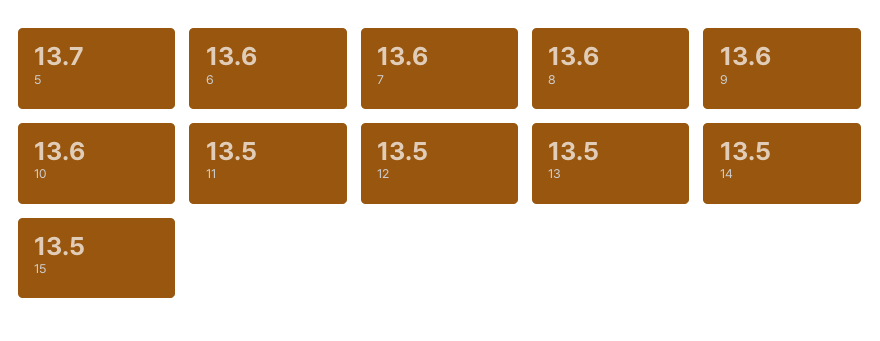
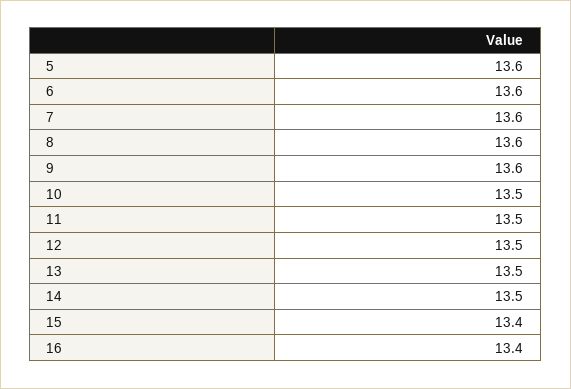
  {
-   "5": 13.7,
+   "5": 13.6,
    "6": 13.6,
    "7": 13.6,
    "8": 13.6,
    "9": 13.6,
-   "10": 13.6,
+   "10": 13.5,
    "11": 13.5,
    "12": 13.5,
    "13": 13.5,
    "14": 13.5,
-   "15": 13.5
+   "15": 13.4,
+   "16": 13.4
  }

